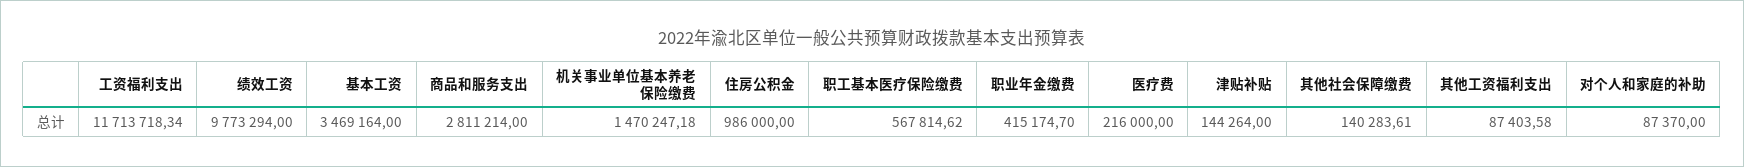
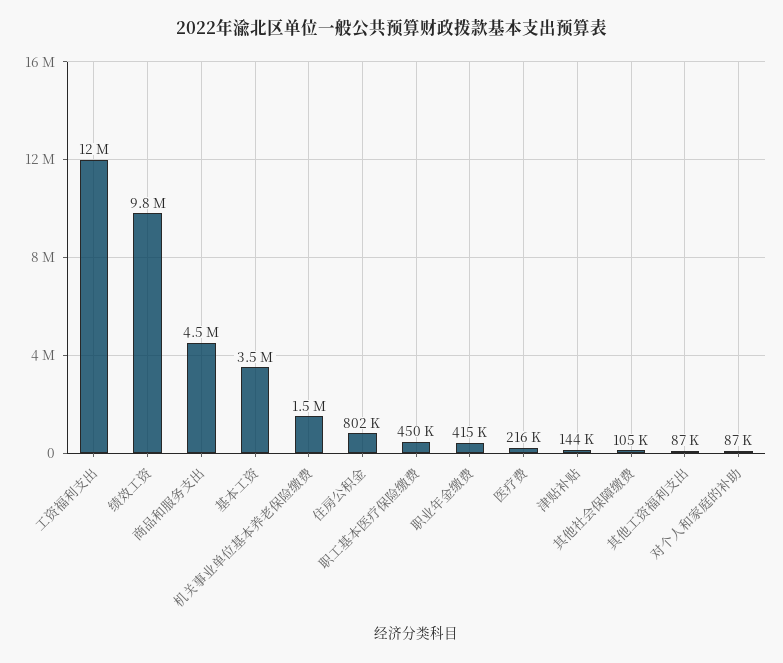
  {
    "工资福利支出": 11713718.34,
    "绩效工资": 9773294,
    "基本工资": 3469164,
-   "商品和服务支出": 2811214,
+   "商品和服务支出": 4500000,
    "机关事业单位基本养老保险缴费": 1470247.18,
-   "住房公积金": 986000,
+   "住房公积金": 802000,
-   "职工基本医疗保险缴费": 567814.62,
+   "职工基本医疗保险缴费": 450000,
    "职业年金缴费": 415174.7,
    "医疗费": 216000,
    "津贴补贴": 144264,
-   "其他社会保障缴费": 140283.61,
+   "其他社会保障缴费": 105000,
    "其他工资福利支出": 87403.58,
    "对个人和家庭的补助": 87370
  }

